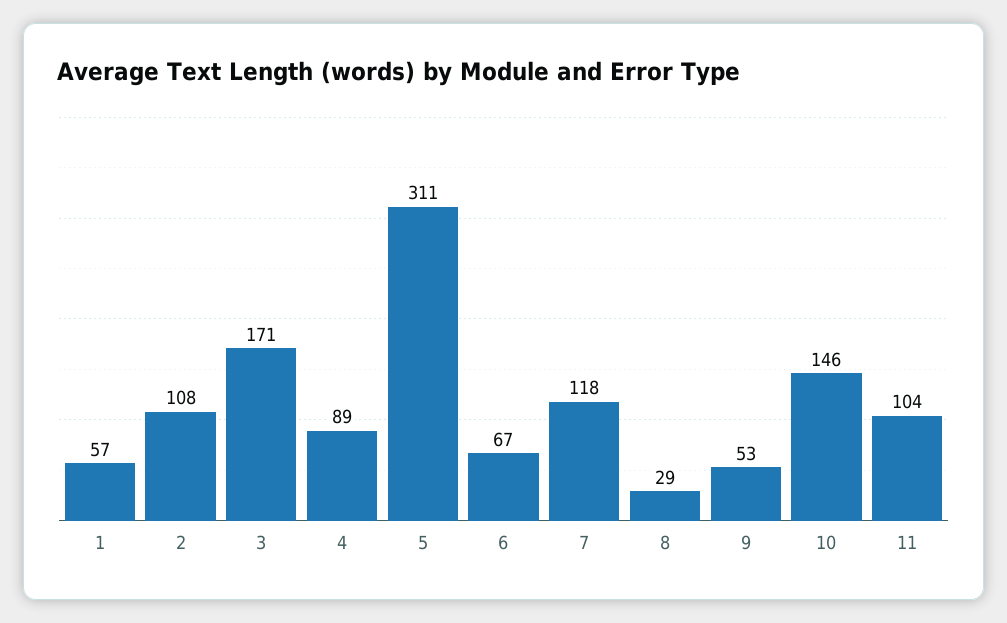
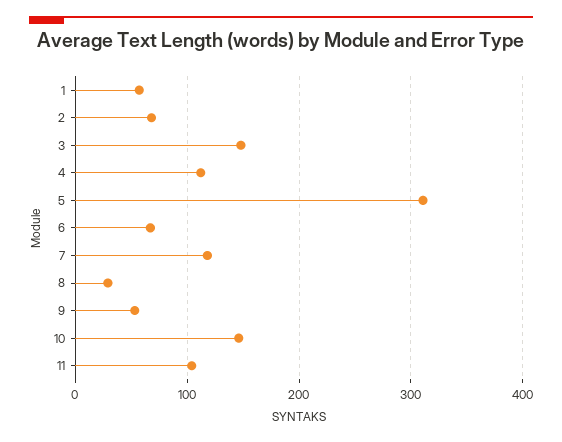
  {
    "1": 57,
-   "2": 108,
+   "2": 70,
-   "3": 171,
+   "3": 150,
-   "4": 89,
+   "4": 110,
    "5": 311,
    "6": 67,
    "7": 118,
    "8": 29,
    "9": 53,
    "10": 146,
    "11": 104
  }

